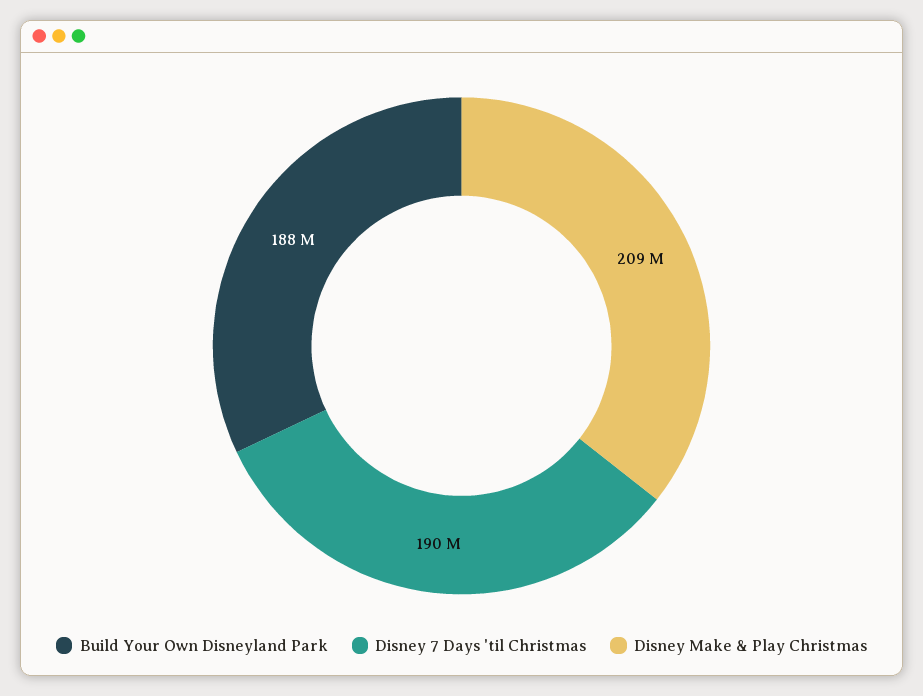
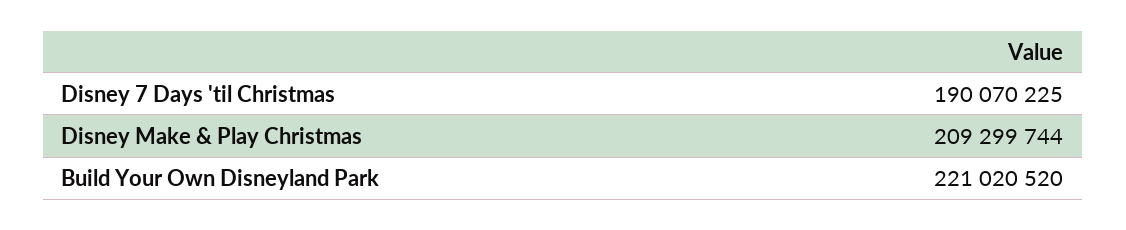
  {
-   "Build Your Own Disneyland Park": 188000000,
+   "Build Your Own Disneyland Park": 221020520,
    "Disney 7 Days 'til Christmas": 190070225,
    "Disney Make & Play Christmas": 209299744
  }

